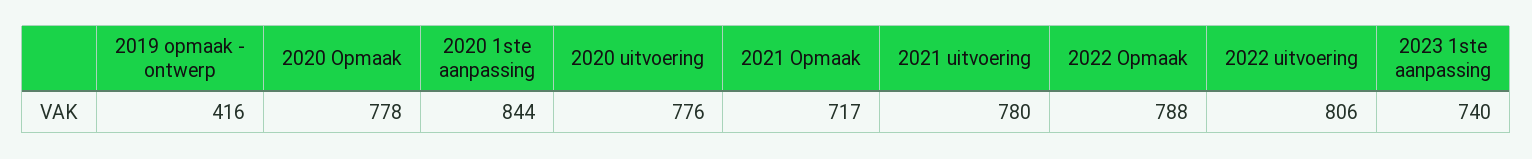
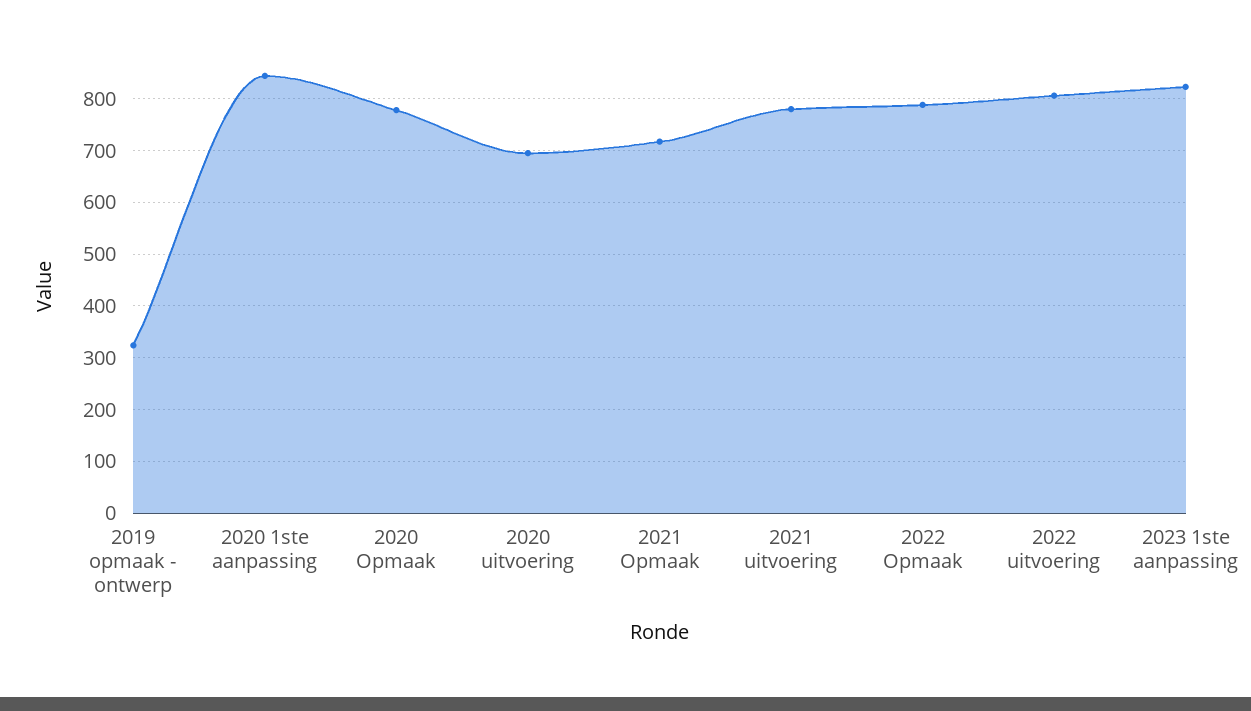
  {
-   "2019 opmaak - ontwerp": 416,
+   "2019 opmaak - ontwerp": 320,
    "2020 Opmaak": 778,
    "2020 1ste aanpassing": 844,
-   "2020 uitvoering": 776,
+   "2020 uitvoering": 700,
    "2021 Opmaak": 717,
    "2021 uitvoering": 780,
    "2022 Opmaak": 788,
    "2022 uitvoering": 806,
-   "2023 1ste aanpassing": 740
+   "2023 1ste aanpassing": 820
  }

